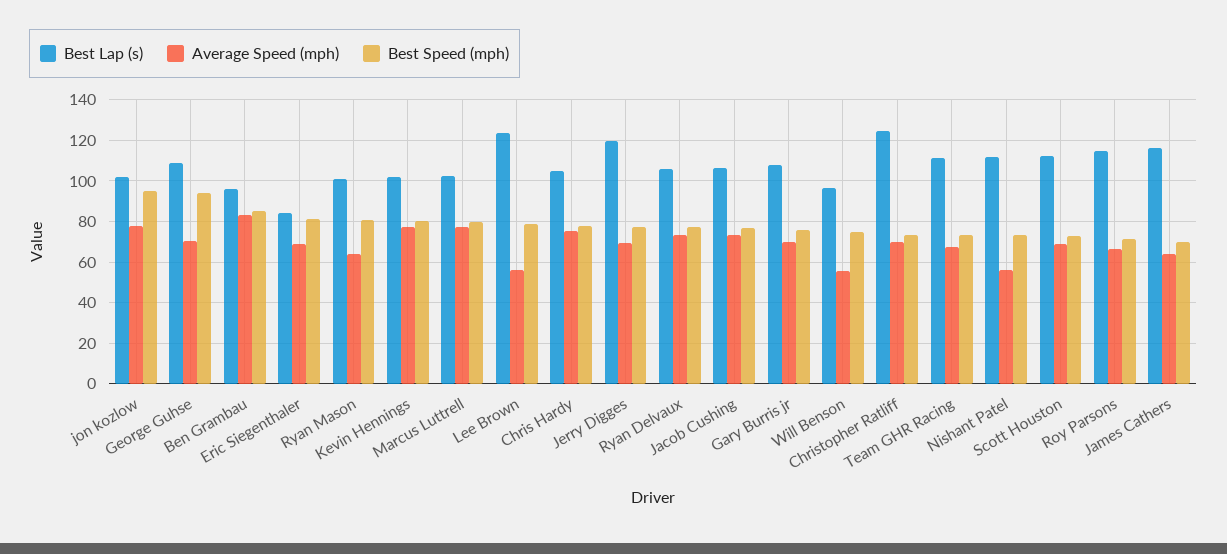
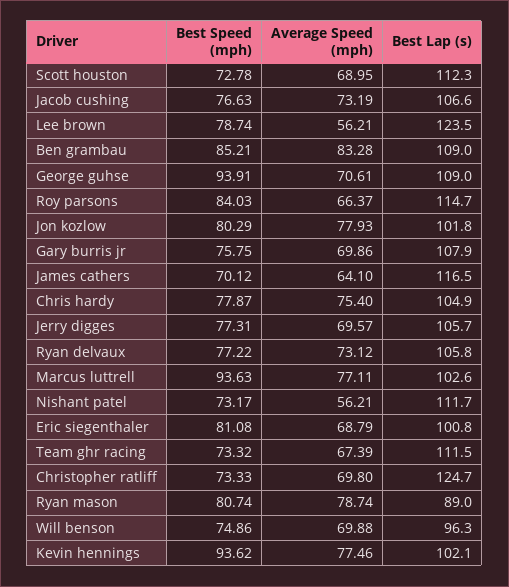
  {
    "Best Lap (s)": {
      "jon kozlow": 101.8,
      "George Guhse": 109,
-     "Ben Grambau": 95,
+     "Ben Grambau": 109,
-     "Eric Siegenthaler": 85,
+     "Eric Siegenthaler": 100.8,
-     "Ryan Mason": 100,
+     "Ryan Mason": 89,
      "Kevin Hennings": 102.1,
      "Marcus Luttrell": 102.6,
      "Lee Brown": 123.5,
      "Chris Hardy": 104.9,
-     "Jerry Digges": 120,
+     "Jerry Digges": 105.7,
      "Ryan Delvaux": 105.8,
      "Jacob Cushing": 106.6,
      "Gary Burris jr": 107.9,
      "Will Benson": 96.3,
      "Christopher Ratliff": 124.7,
      "Team GHR Racing": 111.5,
      "Nishant Patel": 111.7,
      "Scott Houston": 112.3,
      "Roy Parsons": 114.7,
      "James Cathers": 116.5
    },
    "Average Speed (mph)": {
      "jon kozlow": 77.93,
      "George Guhse": 70.61,
      "Ben Grambau": 83.28,
      "Eric Siegenthaler": 68.79,
-     "Ryan Mason": 65,
+     "Ryan Mason": 78.74,
      "Kevin Hennings": 77.46,
      "Marcus Luttrell": 77.11,
      "Lee Brown": 56.21,
      "Chris Hardy": 75.4,
      "Jerry Digges": 69.57,
      "Ryan Delvaux": 73.12,
      "Jacob Cushing": 73.19,
      "Gary Burris jr": 69.86,
-     "Will Benson": 55,
+     "Will Benson": 69.88,
      "Christopher Ratliff": 69.8,
      "Team GHR Racing": 67.39,
      "Nishant Patel": 56.21,
      "Scott Houston": 68.95,
      "Roy Parsons": 66.37,
      "James Cathers": 64.1
    },
    "Best Speed (mph)": {
-     "jon kozlow": 95,
+     "jon kozlow": 80.29,
      "George Guhse": 93.91,
      "Ben Grambau": 85.21,
      "Eric Siegenthaler": 81.08,
      "Ryan Mason": 80.74,
-     "Kevin Hennings": 80,
+     "Kevin Hennings": 93.62,
-     "Marcus Luttrell": 80,
+     "Marcus Luttrell": 93.63,
      "Lee Brown": 78.74,
      "Chris Hardy": 77.87,
      "Jerry Digges": 77.31,
      "Ryan Delvaux": 77.22,
      "Jacob Cushing": 76.63,
      "Gary Burris jr": 75.75,
      "Will Benson": 74.86,
      "Christopher Ratliff": 73.33,
      "Team GHR Racing": 73.32,
      "Nishant Patel": 73.17,
      "Scott Houston": 72.78,
-     "Roy Parsons": 70,
+     "Roy Parsons": 84.03,
      "James Cathers": 70.12
    }
  }

